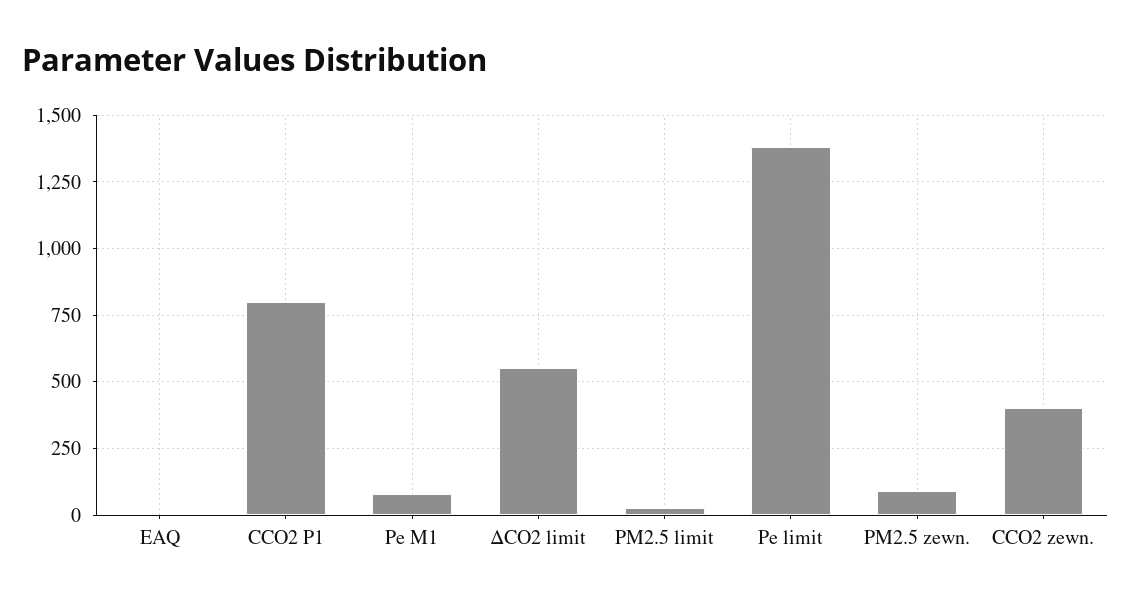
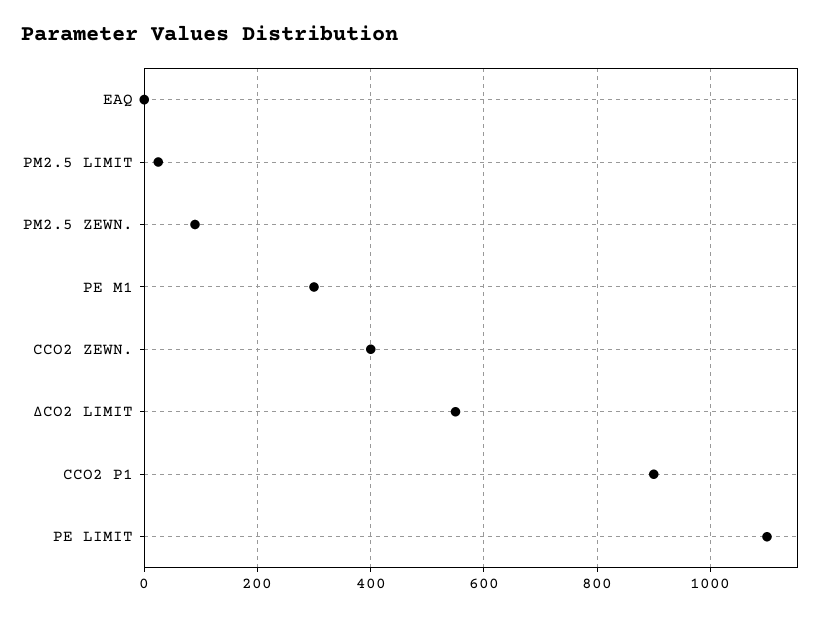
  {
    "EAQ": 0,
-   "CCO2 P1": 800,
+   "CCO2 P1": 900,
-   "Pe M1": 75,
+   "Pe M1": 300,
    "ΔCO2 limit": 560,
    "PM2.5 limit": 20,
-   "Pe limit": 1375,
+   "Pe limit": 1100,
    "PM2.5 zewn.": 100,
    "CCO2 zewn.": 400
  }

